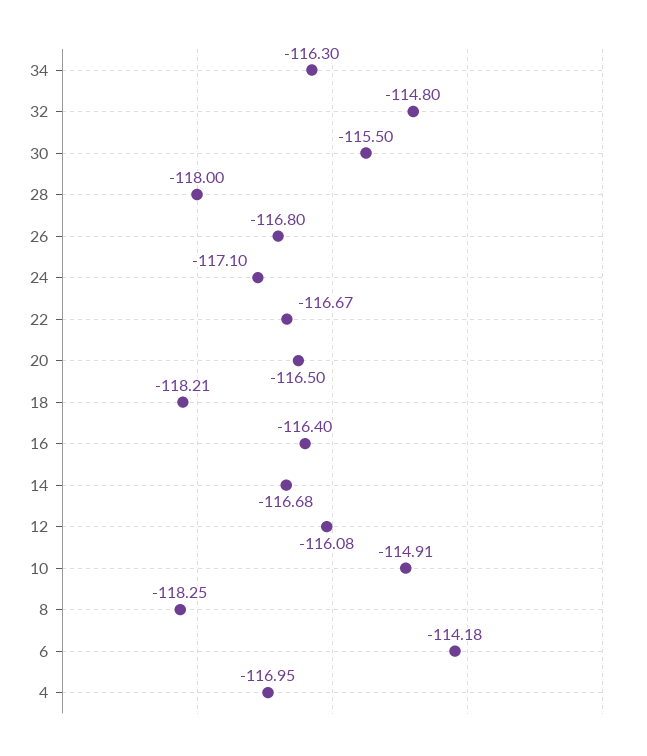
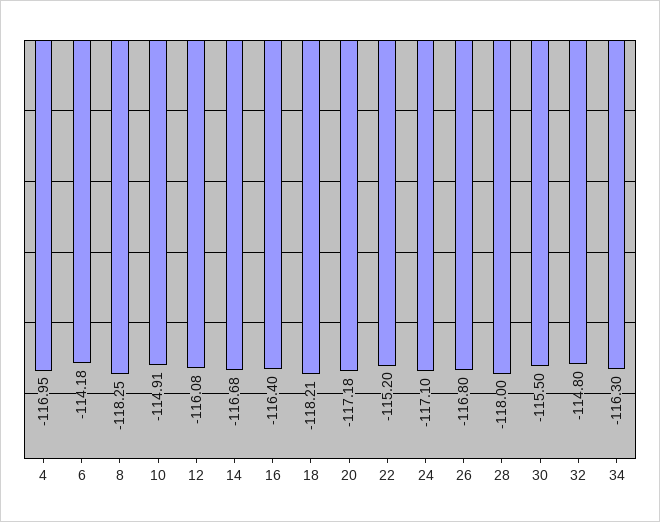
  {
    "34": -116.3,
    "32": -114.8,
    "30": -115.5,
    "28": -118,
    "26": -116.8,
    "24": -117.1,
-   "22": -116.67,
+   "22": -115.2,
-   "20": -116.5,
+   "20": -117.18,
    "18": -118.21,
    "16": -116.4,
    "14": -116.68,
    "12": -116.08,
    "10": -114.91,
    "8": -118.25,
    "6": -114.18,
    "4": -116.95
  }

